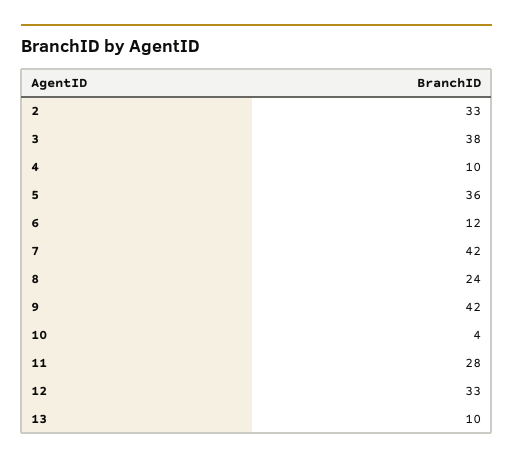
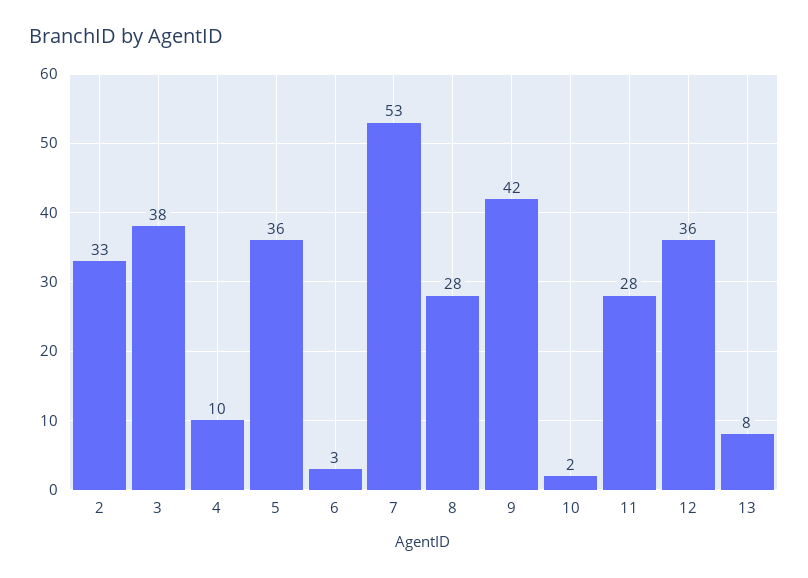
  {
    "2": 33,
    "3": 38,
    "4": 10,
    "5": 36,
-   "6": 12,
+   "6": 3,
-   "7": 42,
+   "7": 53,
-   "8": 24,
+   "8": 28,
    "9": 42,
-   "10": 4,
+   "10": 2,
    "11": 28,
-   "12": 33,
+   "12": 36,
-   "13": 10
+   "13": 8
  }

